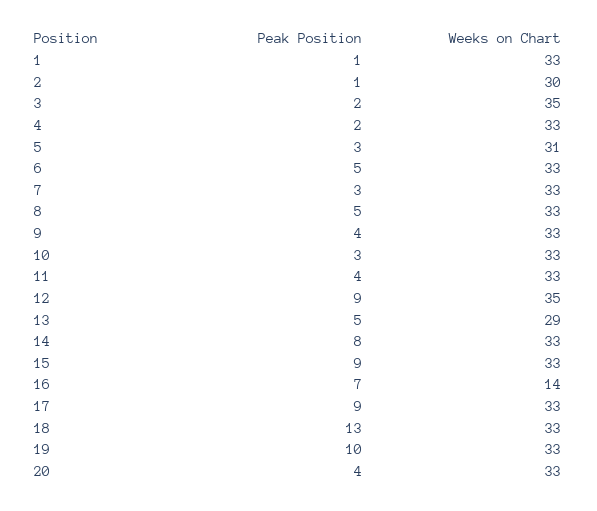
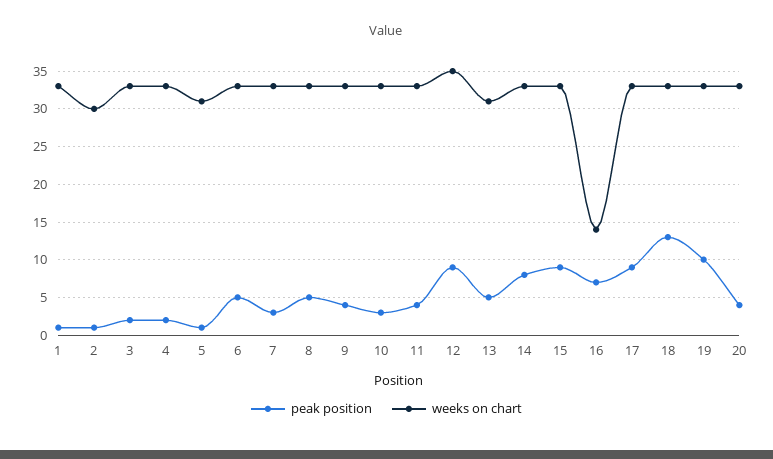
  {
    "Peak Position": {
      "1": 1,
      "2": 1,
      "3": 2,
      "4": 2,
-     "5": 3,
+     "5": 1,
      "6": 5,
      "7": 3,
      "8": 5,
      "9": 4,
      "10": 3,
      "11": 4,
      "12": 9,
      "13": 5,
      "14": 8,
      "15": 9,
      "16": 7,
      "17": 9,
      "18": 13,
      "19": 10,
      "20": 4
    },
    "Weeks on Chart": {
      "1": 33,
      "2": 30,
-     "3": 35,
+     "3": 33,
      "4": 33,
      "5": 31,
      "6": 33,
      "7": 33,
      "8": 33,
      "9": 33,
      "10": 33,
      "11": 33,
      "12": 35,
-     "13": 29,
+     "13": 31,
      "14": 33,
      "15": 33,
      "16": 14,
      "17": 33,
      "18": 33,
      "19": 33,
      "20": 33
    }
  }

